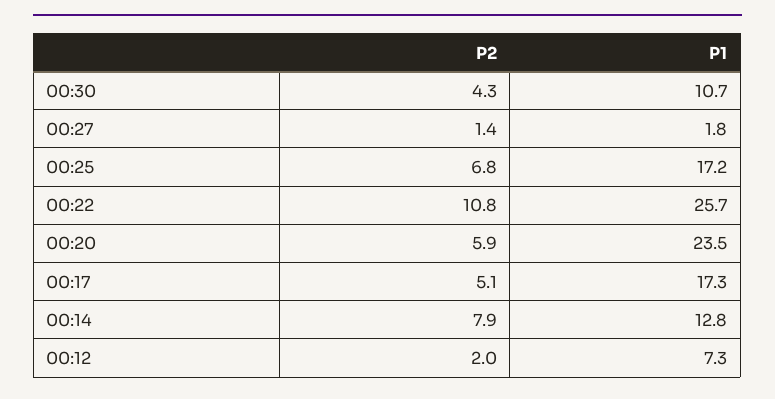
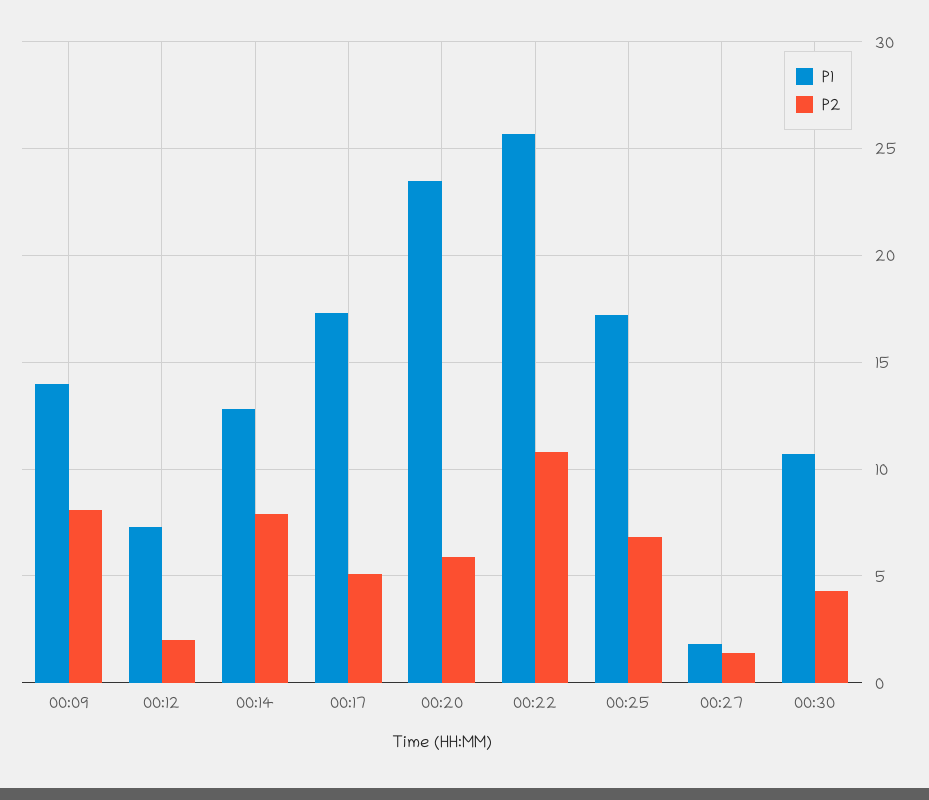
  {
    "P2": {
      "00:30": 4.3,
      "00:27": 1.4,
      "00:25": 6.8,
      "00:22": 10.8,
      "00:20": 5.9,
      "00:17": 5.1,
      "00:14": 7.9,
-     "00:12": 2
+     "00:12": 2,
+     "00:09": 8
    },
    "P1": {
      "00:30": 10.7,
      "00:27": 1.8,
      "00:25": 17.2,
      "00:22": 25.7,
      "00:20": 23.5,
      "00:17": 17.3,
      "00:14": 12.8,
-     "00:12": 7.3
+     "00:12": 7.3,
+     "00:09": 14
    }
  }

